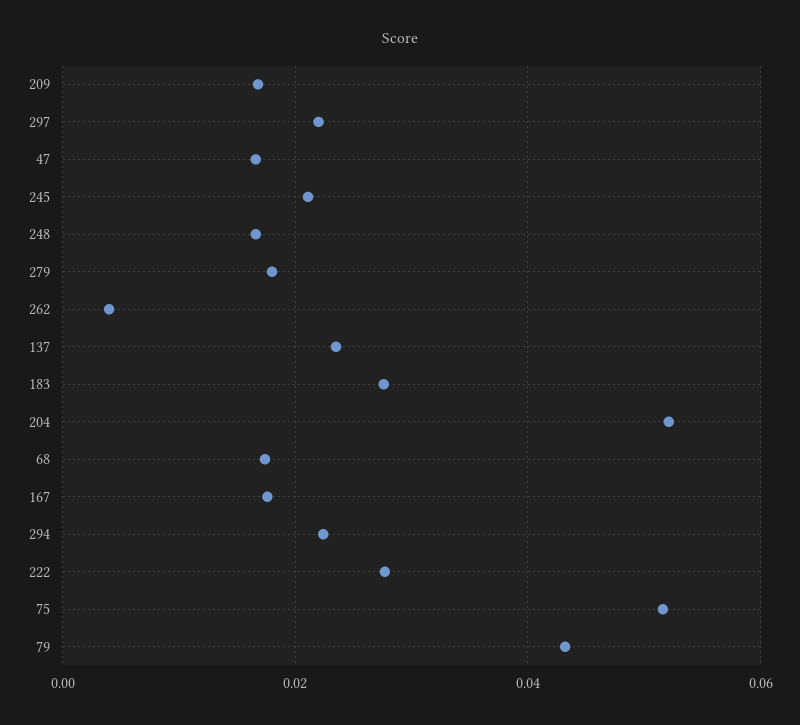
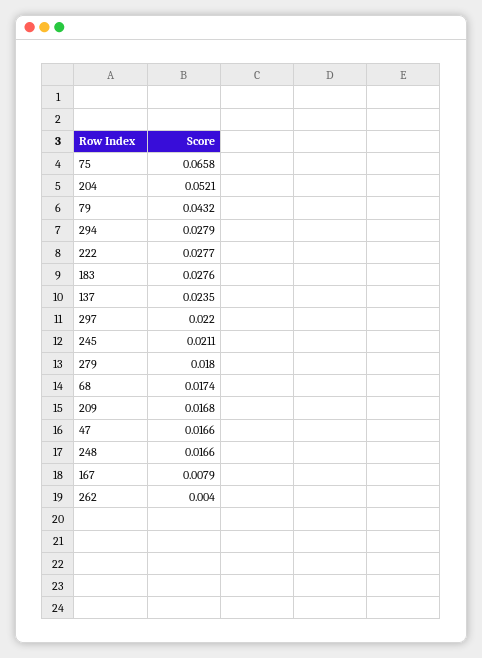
  {
    "209": 0.0168,
    "297": 0.022,
    "47": 0.0166,
    "245": 0.0211,
    "248": 0.0166,
    "279": 0.018,
    "262": 0.004,
    "137": 0.0235,
    "183": 0.0276,
    "204": 0.0521,
    "68": 0.0174,
-   "167": 0.018,
+   "167": 0.0079,
-   "294": 0.022,
+   "294": 0.0279,
    "222": 0.0277,
-   "75": 0.052,
+   "75": 0.0658,
    "79": 0.0432
  }

